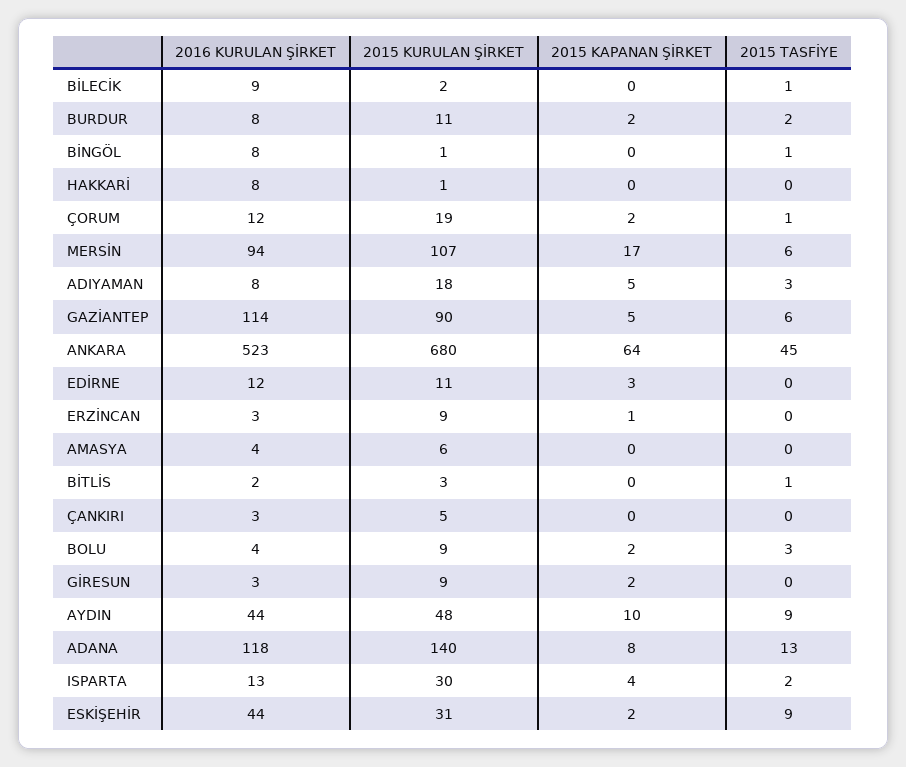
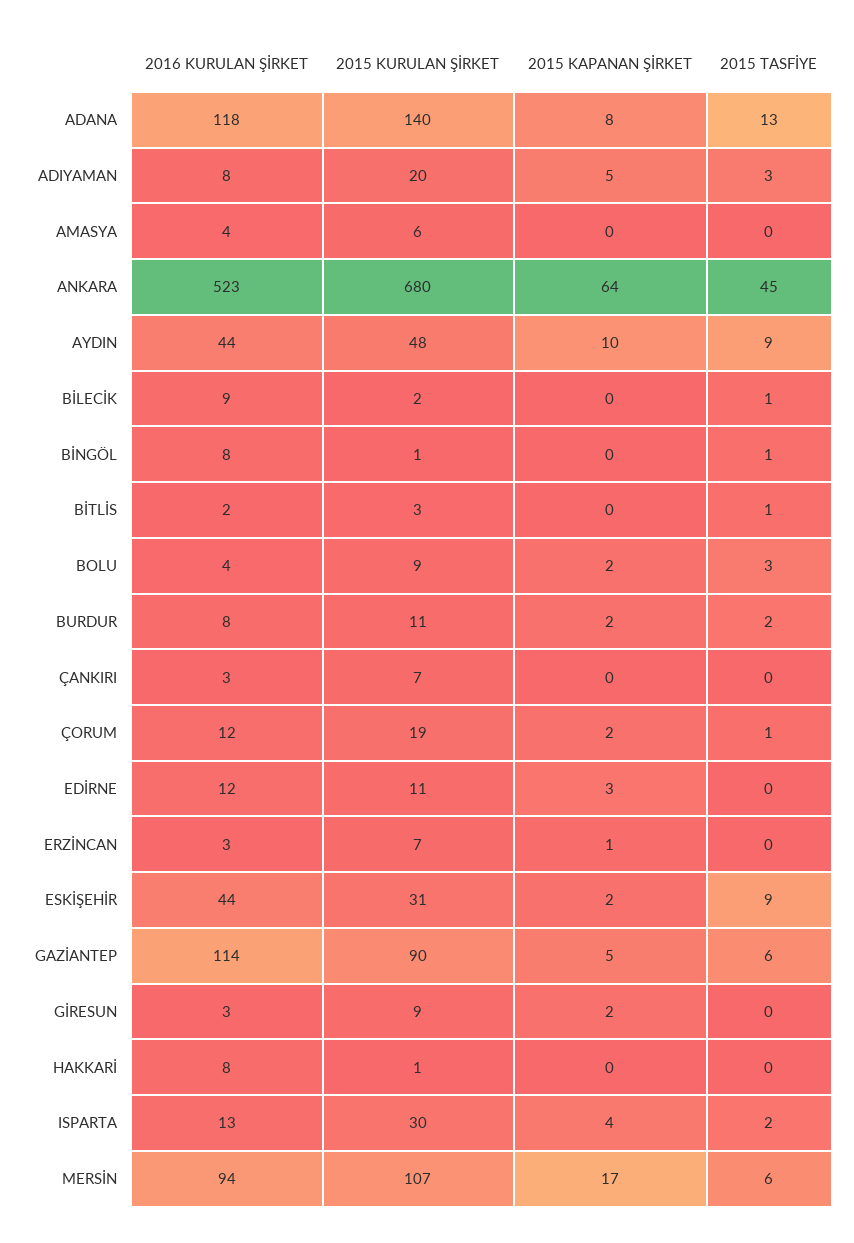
  {
    "2016 KURULAN ŞİRKET": {
      "BİLECİK": 9,
      "BURDUR": 8,
      "BİNGÖL": 8,
      "HAKKARİ": 8,
      "ÇORUM": 12,
      "MERSİN": 94,
      "ADIYAMAN": 8,
      "GAZİANTEP": 114,
      "ANKARA": 523,
      "EDİRNE": 12,
      "ERZİNCAN": 3,
      "AMASYA": 4,
      "BİTLİS": 2,
      "ÇANKIRI": 3,
      "BOLU": 4,
      "GİRESUN": 3,
      "AYDIN": 44,
      "ADANA": 118,
      "ISPARTA": 13,
      "ESKİŞEHİR": 44
    },
    "2015 KURULAN ŞİRKET": {
      "BİLECİK": 2,
      "BURDUR": 11,
      "BİNGÖL": 1,
      "HAKKARİ": 1,
      "ÇORUM": 19,
      "MERSİN": 107,
-     "ADIYAMAN": 18,
+     "ADIYAMAN": 20,
      "GAZİANTEP": 90,
      "ANKARA": 680,
      "EDİRNE": 11,
-     "ERZİNCAN": 9,
+     "ERZİNCAN": 7,
      "AMASYA": 6,
      "BİTLİS": 3,
-     "ÇANKIRI": 5,
+     "ÇANKIRI": 7,
      "BOLU": 9,
      "GİRESUN": 9,
      "AYDIN": 48,
      "ADANA": 140,
      "ISPARTA": 30,
      "ESKİŞEHİR": 31
    },
    "2015 KAPANAN ŞİRKET": {
      "BİLECİK": 0,
      "BURDUR": 2,
      "BİNGÖL": 0,
      "HAKKARİ": 0,
      "ÇORUM": 2,
      "MERSİN": 17,
      "ADIYAMAN": 5,
      "GAZİANTEP": 5,
      "ANKARA": 64,
      "EDİRNE": 3,
      "ERZİNCAN": 1,
      "AMASYA": 0,
      "BİTLİS": 0,
      "ÇANKIRI": 0,
      "BOLU": 2,
      "GİRESUN": 2,
      "AYDIN": 10,
      "ADANA": 8,
      "ISPARTA": 4,
      "ESKİŞEHİR": 2
    },
    "2015 TASFİYE": {
      "BİLECİK": 1,
      "BURDUR": 2,
      "BİNGÖL": 1,
      "HAKKARİ": 0,
      "ÇORUM": 1,
      "MERSİN": 6,
      "ADIYAMAN": 3,
      "GAZİANTEP": 6,
      "ANKARA": 45,
      "EDİRNE": 0,
      "ERZİNCAN": 0,
      "AMASYA": 0,
      "BİTLİS": 1,
      "ÇANKIRI": 0,
      "BOLU": 3,
      "GİRESUN": 0,
      "AYDIN": 9,
      "ADANA": 13,
      "ISPARTA": 2,
      "ESKİŞEHİR": 9
    }
  }

